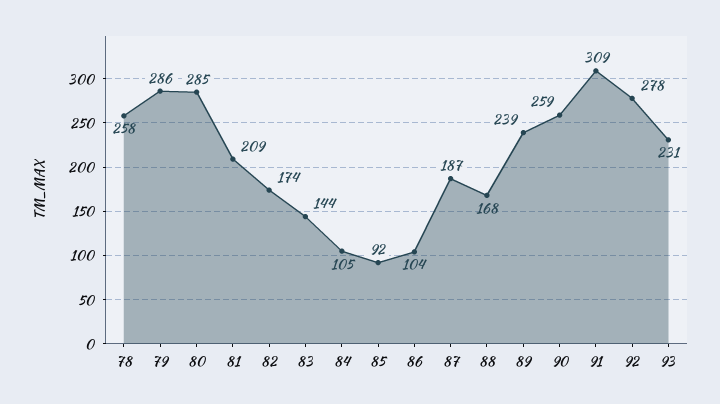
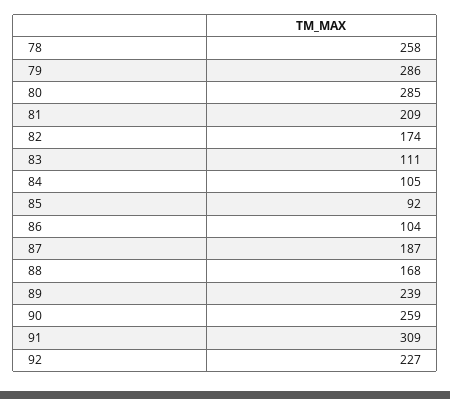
  {
    "78": 258,
    "79": 286,
    "80": 285,
    "81": 209,
    "82": 174,
-   "83": 144,
+   "83": 111,
    "84": 105,
    "85": 92,
    "86": 104,
    "87": 187,
    "88": 168,
    "89": 239,
    "90": 259,
    "91": 309,
-   "92": 278,
+   "92": 227
-   "93": 231
  }

